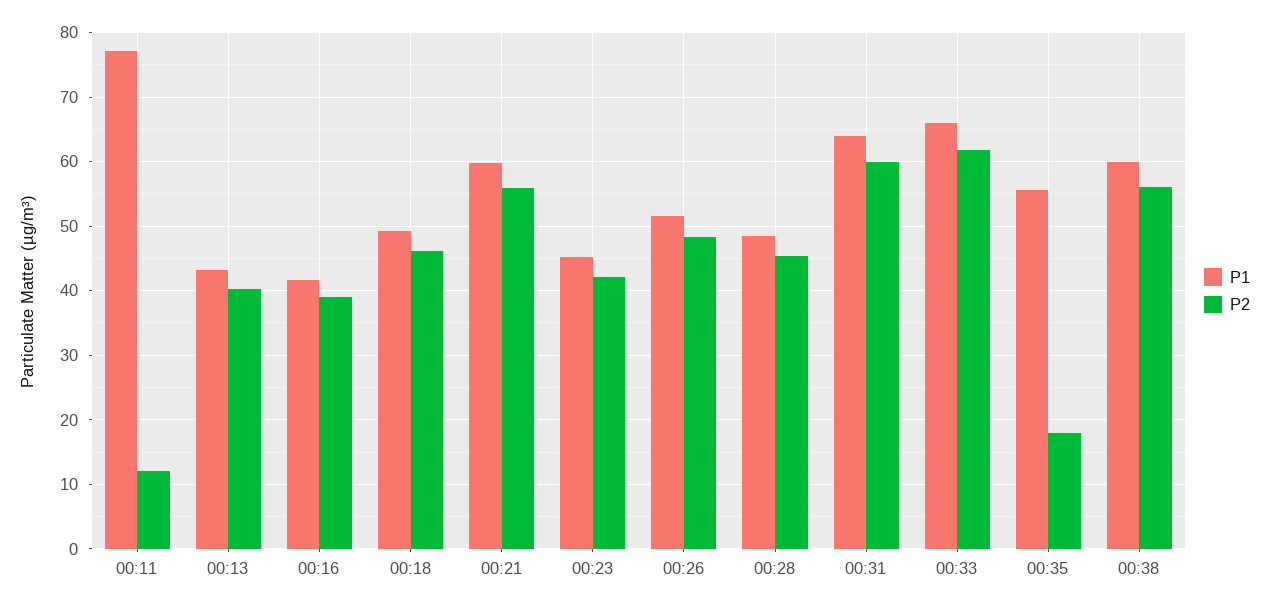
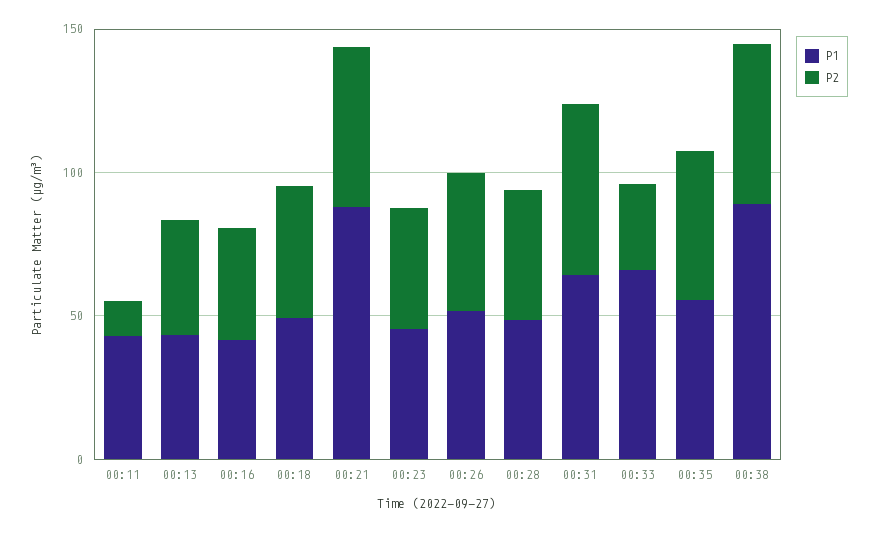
  {
    "P1": {
-     "00:11": 77,
+     "00:11": 40,
      "00:13": 43,
      "00:16": 42,
      "00:18": 49,
-     "00:21": 60,
+     "00:21": 90,
      "00:23": 45,
      "00:26": 52,
      "00:28": 48,
      "00:31": 64,
      "00:33": 66,
      "00:35": 56,
-     "00:38": 60
+     "00:38": 90
    },
    "P2": {
      "00:11": 12,
      "00:13": 40,
      "00:16": 39,
      "00:18": 46,
      "00:21": 56,
      "00:23": 42,
      "00:26": 48,
      "00:28": 45,
      "00:31": 60,
-     "00:33": 62,
+     "00:33": 30,
-     "00:35": 18,
+     "00:35": 50,
      "00:38": 56
    }
  }

